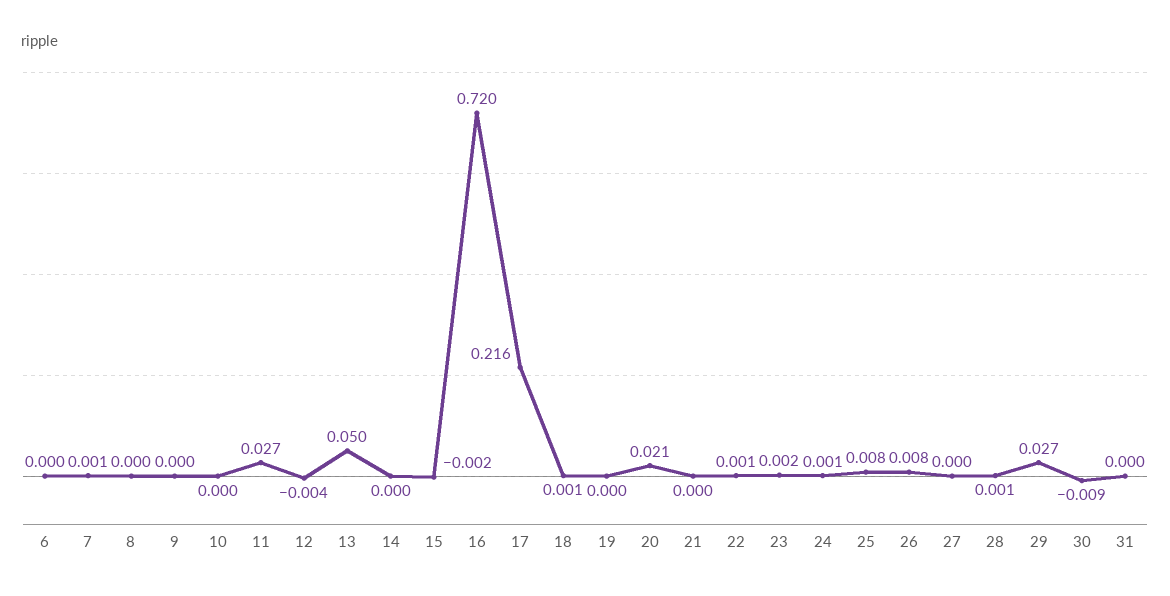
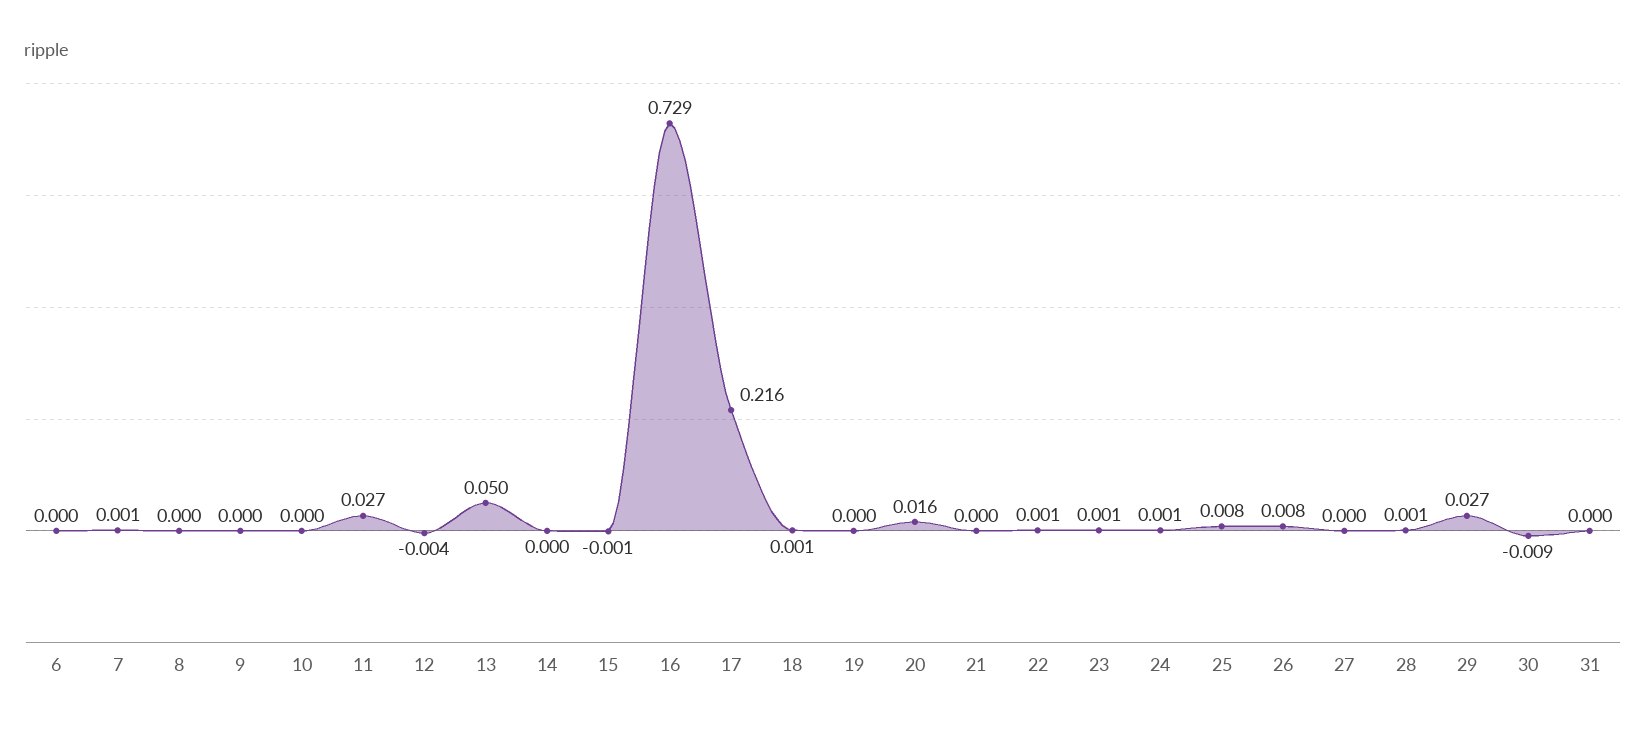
  {
    "6": 0,
    "7": 0.001,
    "8": 0,
    "9": 0,
    "10": 0,
    "11": 0.027,
    "12": -0.004,
    "13": 0.05,
    "14": 0,
-   "15": -0.002,
+   "15": -0.001,
-   "16": 0.72,
+   "16": 0.729,
    "17": 0.216,
    "18": 0.001,
    "19": 0,
-   "20": 0.021,
+   "20": 0.016,
    "21": 0,
    "22": 0.001,
-   "23": 0.002,
+   "23": 0.001,
    "24": 0.001,
    "25": 0.008,
    "26": 0.008,
    "27": 0,
    "28": 0.001,
    "29": 0.027,
    "30": -0.009,
    "31": 0
  }

